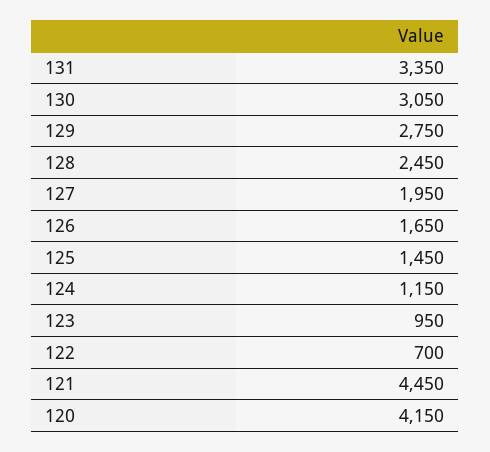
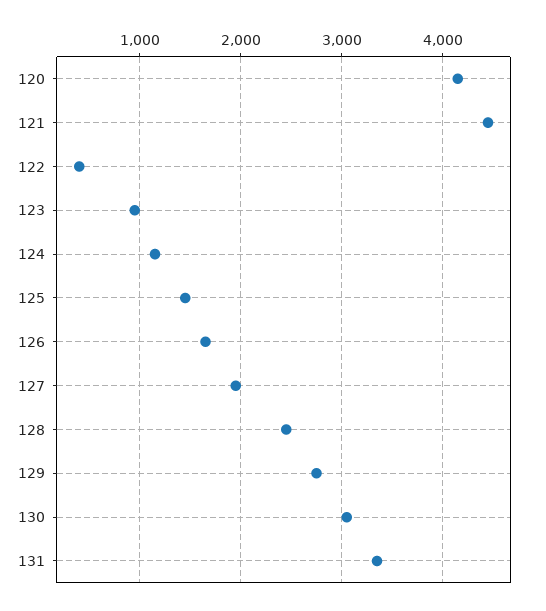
  {
    "131": 3350,
    "130": 3050,
    "129": 2750,
    "128": 2450,
    "127": 1950,
    "126": 1650,
    "125": 1450,
    "124": 1150,
    "123": 950,
-   "122": 700,
+   "122": 400,
    "121": 4450,
    "120": 4150
  }

